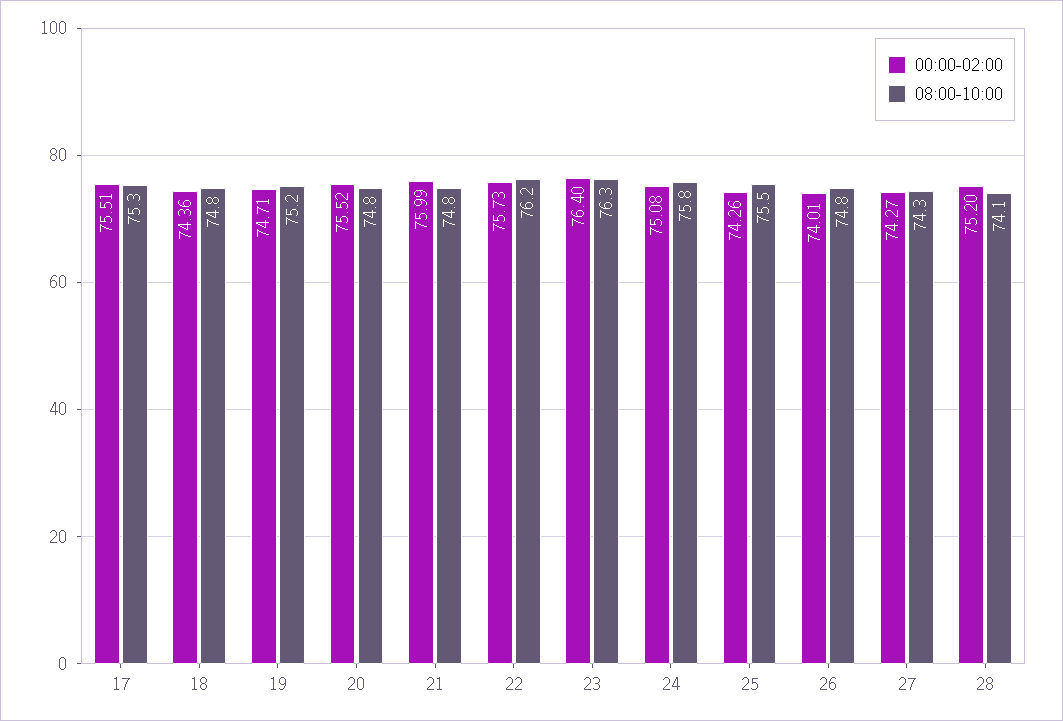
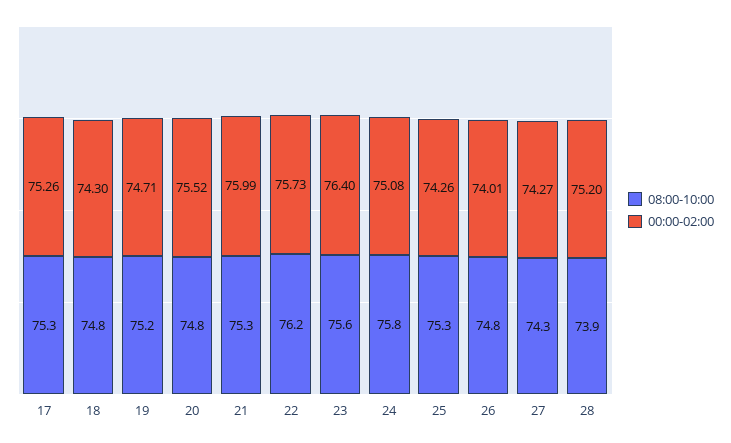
  {
    "00:00-02:00": {
-     "17": 75.51,
+     "17": 75.26,
-     "18": 74.36,
+     "18": 74.3,
      "19": 74.71,
      "20": 75.52,
      "21": 75.99,
      "22": 75.73,
      "23": 76.4,
      "24": 75.08,
      "25": 74.26,
      "26": 74.01,
      "27": 74.27,
      "28": 75.2
    },
    "08:00-10:00": {
      "17": 75.3,
      "18": 74.8,
      "19": 75.2,
      "20": 74.8,
-     "21": 74.8,
+     "21": 75.3,
      "22": 76.2,
-     "23": 76.3,
+     "23": 75.6,
      "24": 75.8,
-     "25": 75.5,
+     "25": 75.3,
      "26": 74.8,
      "27": 74.3,
-     "28": 74.1
+     "28": 73.9
    }
  }

